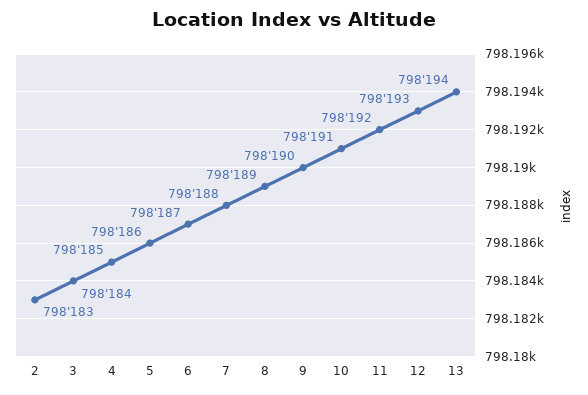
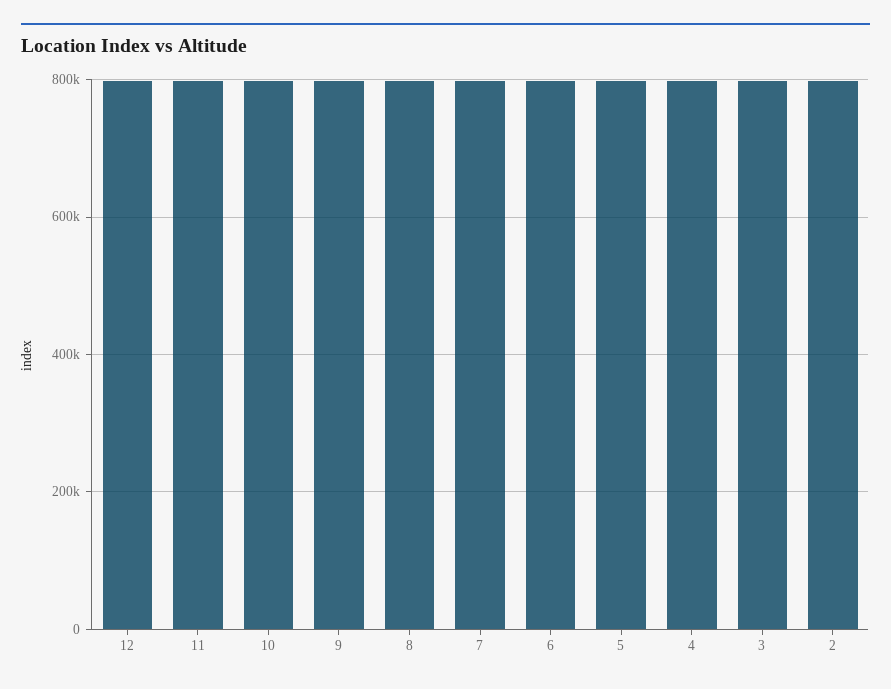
  {
    "2": 798183,
    "3": 798184,
    "4": 798185,
    "5": 798186,
    "6": 798187,
    "7": 798188,
    "8": 798189,
    "9": 798190,
    "10": 798191,
    "11": 798192,
-   "12": 798193,
+   "12": 798193
-   "13": 798194
  }

